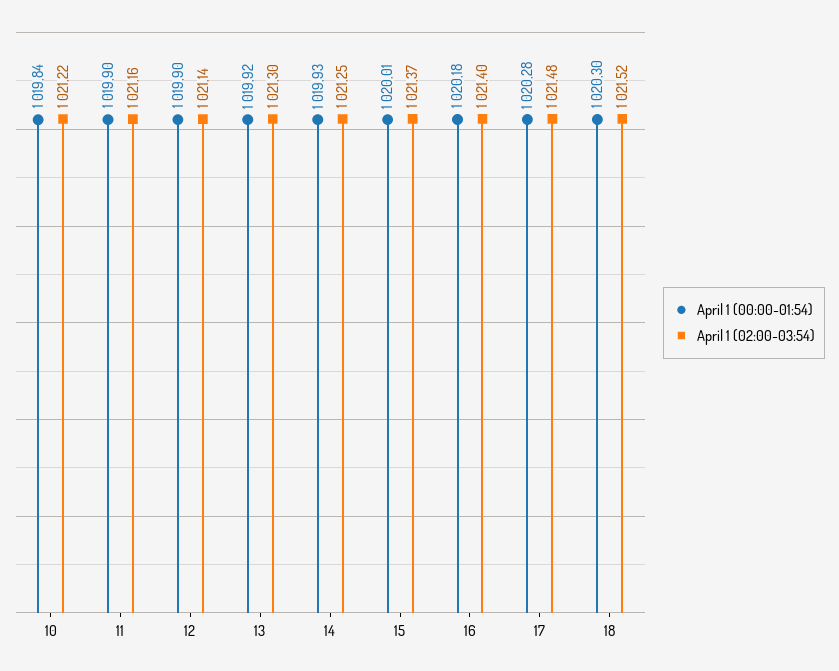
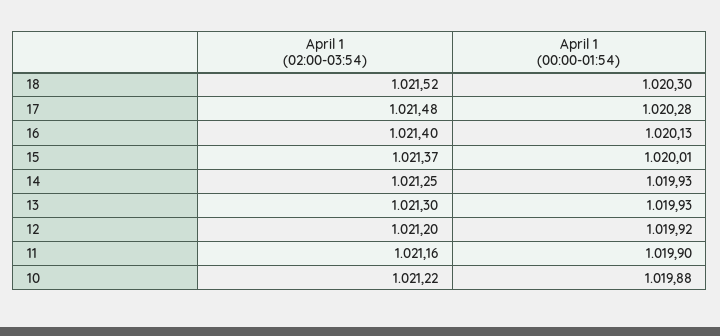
  {
    "April 1 (00:00-01:54)": {
-     "10": 1019.84,
+     "10": 1019.88,
      "11": 1019.9,
-     "12": 1019.9,
+     "12": 1019.92,
-     "13": 1019.92,
+     "13": 1019.93,
      "14": 1019.93,
      "15": 1020.01,
-     "16": 1020.18,
+     "16": 1020.13,
      "17": 1020.28,
      "18": 1020.3
    },
    "April 1 (02:00-03:54)": {
      "10": 1021.22,
      "11": 1021.16,
-     "12": 1021.14,
+     "12": 1021.2,
      "13": 1021.3,
      "14": 1021.25,
      "15": 1021.37,
      "16": 1021.4,
      "17": 1021.48,
      "18": 1021.52
    }
  }

